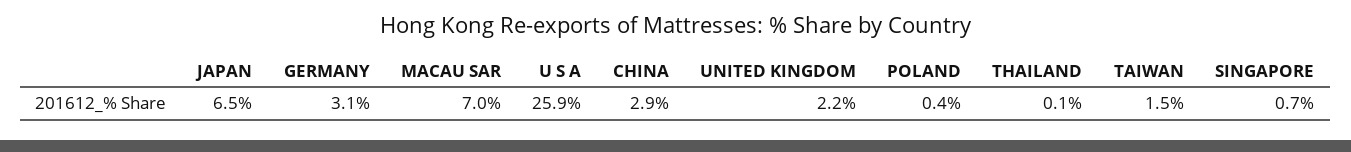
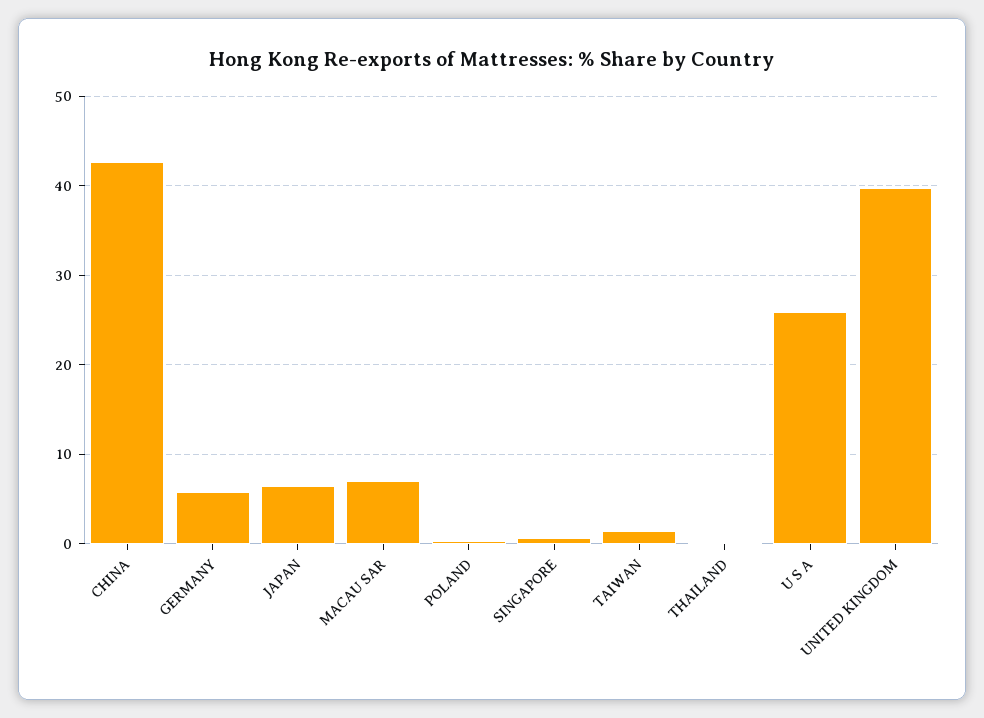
  {
    "JAPAN": 6.5,
-   "GERMANY": 3.1,
+   "GERMANY": 6,
    "MACAU SAR": 7,
    "U S A": 25.9,
-   "CHINA": 2.9,
+   "CHINA": 43,
-   "UNITED KINGDOM": 2.2,
+   "UNITED KINGDOM": 40,
    "POLAND": 0.4,
    "THAILAND": 0.1,
    "TAIWAN": 1.5,
    "SINGAPORE": 0.7
  }

